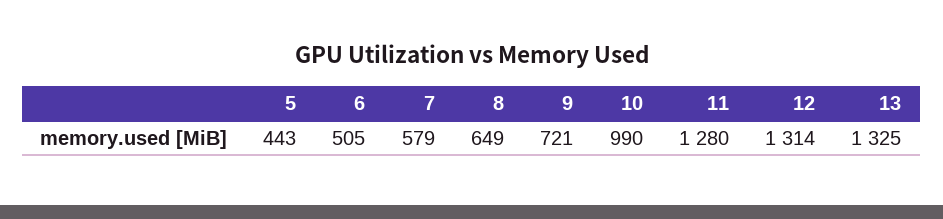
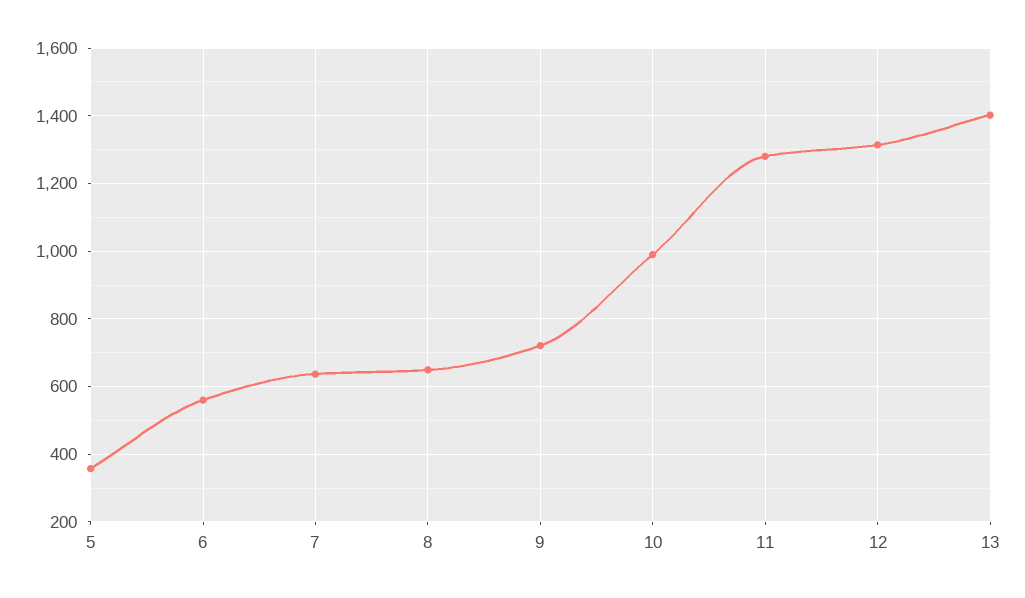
  {
-   "5": 443,
+   "5": 360,
-   "6": 505,
+   "6": 560,
-   "7": 579,
+   "7": 640,
    "8": 649,
    "9": 721,
    "10": 990,
    "11": 1280,
    "12": 1314,
-   "13": 1325
+   "13": 1400
  }

